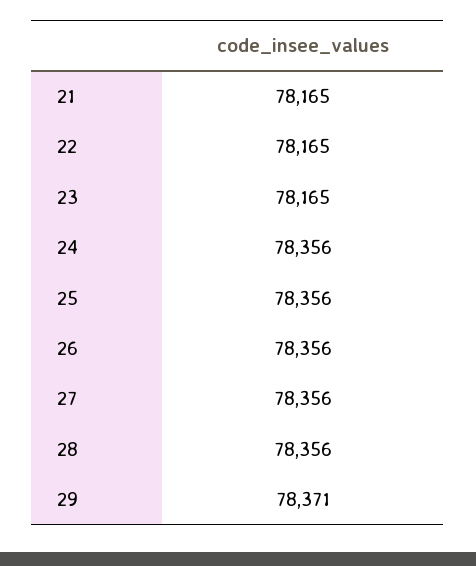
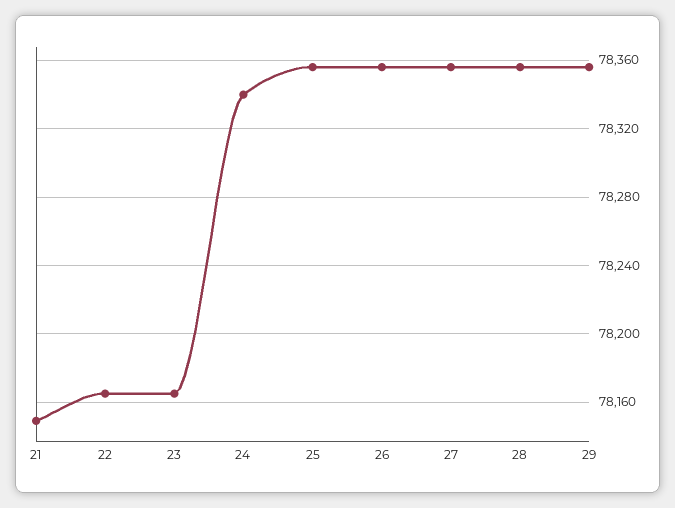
  {
-   "21": 78165,
+   "21": 78150,
    "22": 78165,
    "23": 78165,
-   "24": 78356,
+   "24": 78340,
    "25": 78356,
    "26": 78356,
    "27": 78356,
    "28": 78356,
-   "29": 78371
+   "29": 78355
  }

